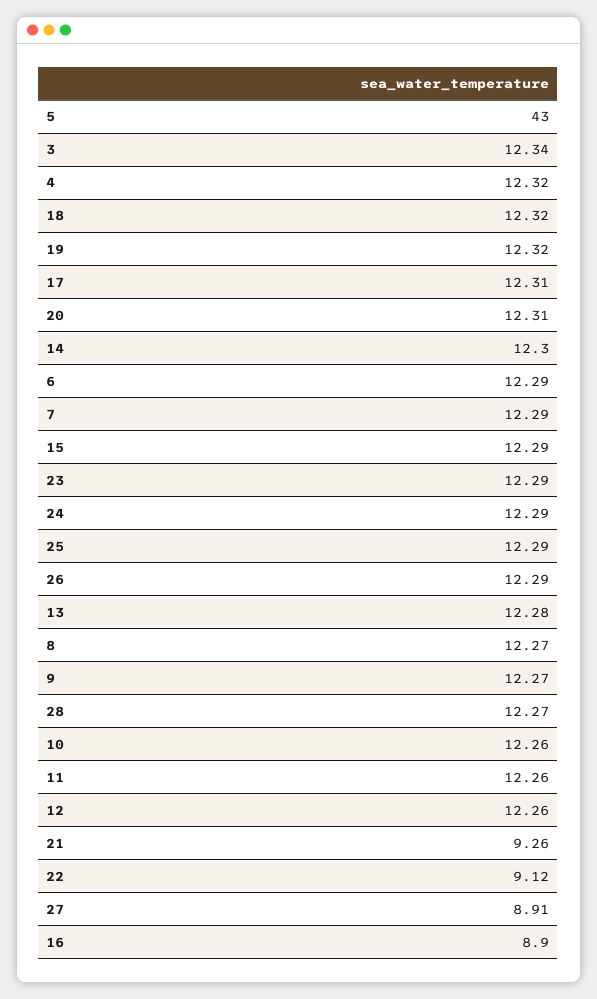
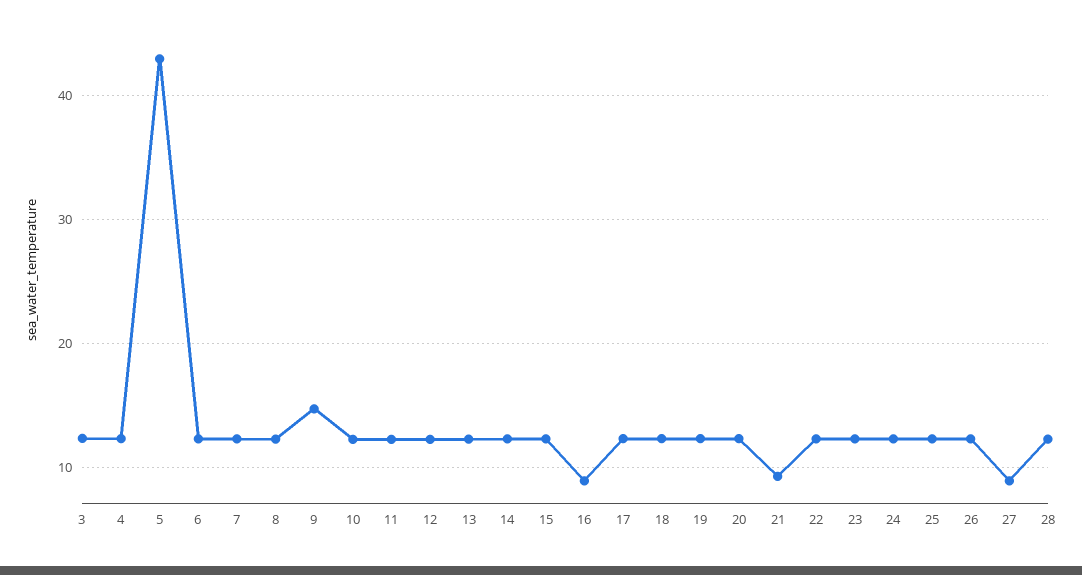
  {
    "5": 43,
    "3": 12.34,
    "4": 12.32,
    "18": 12.32,
    "19": 12.32,
    "17": 12.31,
    "20": 12.31,
    "14": 12.3,
    "6": 12.29,
    "7": 12.29,
    "15": 12.29,
    "23": 12.29,
    "24": 12.29,
    "25": 12.29,
    "26": 12.29,
    "13": 12.28,
    "8": 12.27,
-   "9": 12.27,
+   "9": 15,
    "28": 12.27,
    "10": 12.26,
    "11": 12.26,
    "12": 12.26,
    "21": 9.26,
-   "22": 9.12,
+   "22": 12,
    "27": 8.91,
    "16": 8.9
  }

